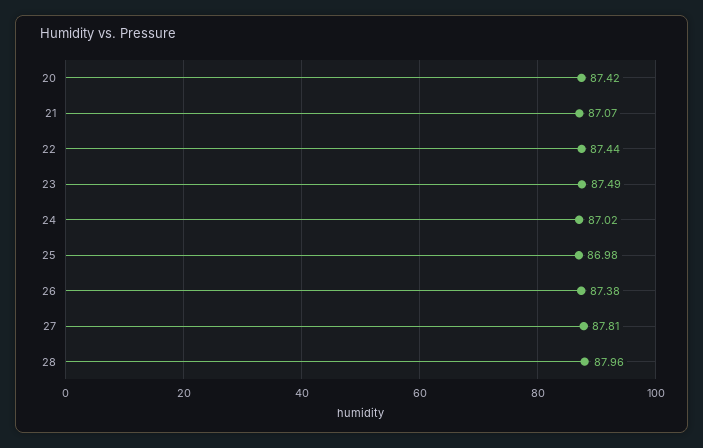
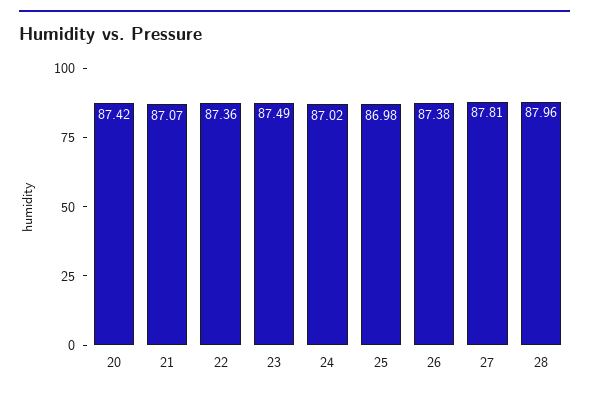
  {
    "20": 87.42,
    "21": 87.07,
-   "22": 87.44,
+   "22": 87.36,
    "23": 87.49,
    "24": 87.02,
    "25": 86.98,
    "26": 87.38,
    "27": 87.81,
    "28": 87.96
  }

